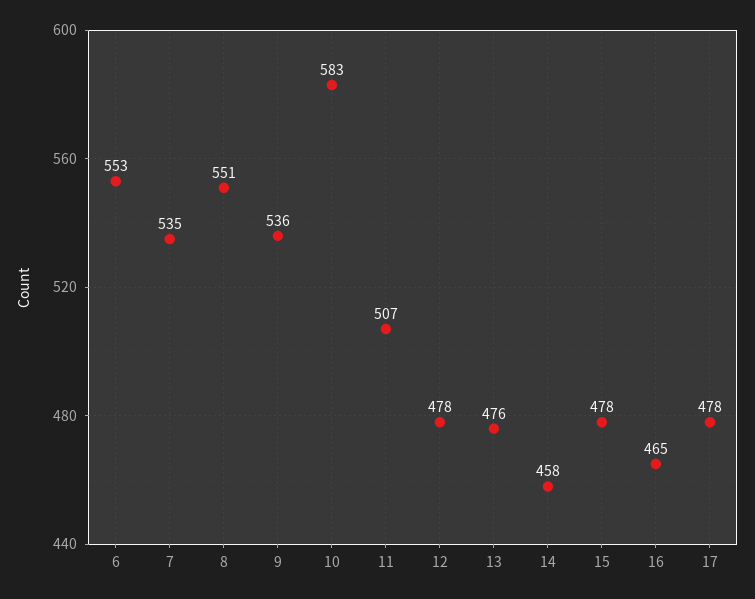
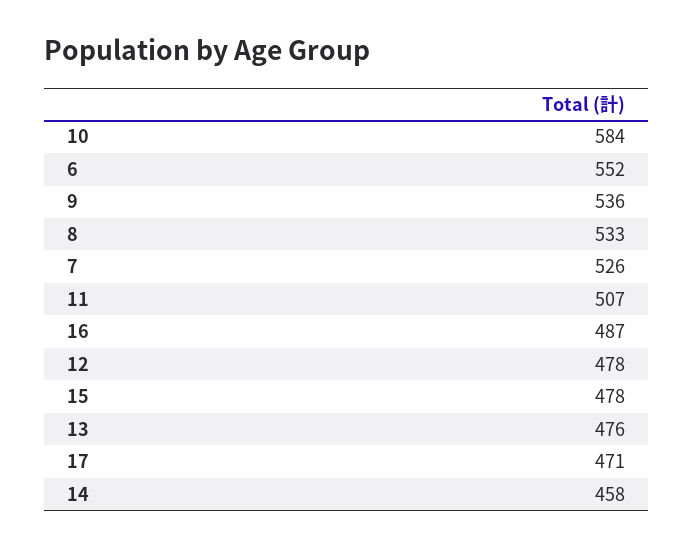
  {
-   "6": 553,
+   "6": 552,
-   "7": 535,
+   "7": 526,
-   "8": 551,
+   "8": 533,
    "9": 536,
-   "10": 583,
+   "10": 584,
    "11": 507,
    "12": 478,
    "13": 476,
    "14": 458,
    "15": 478,
-   "16": 465,
+   "16": 487,
-   "17": 478
+   "17": 471
  }

